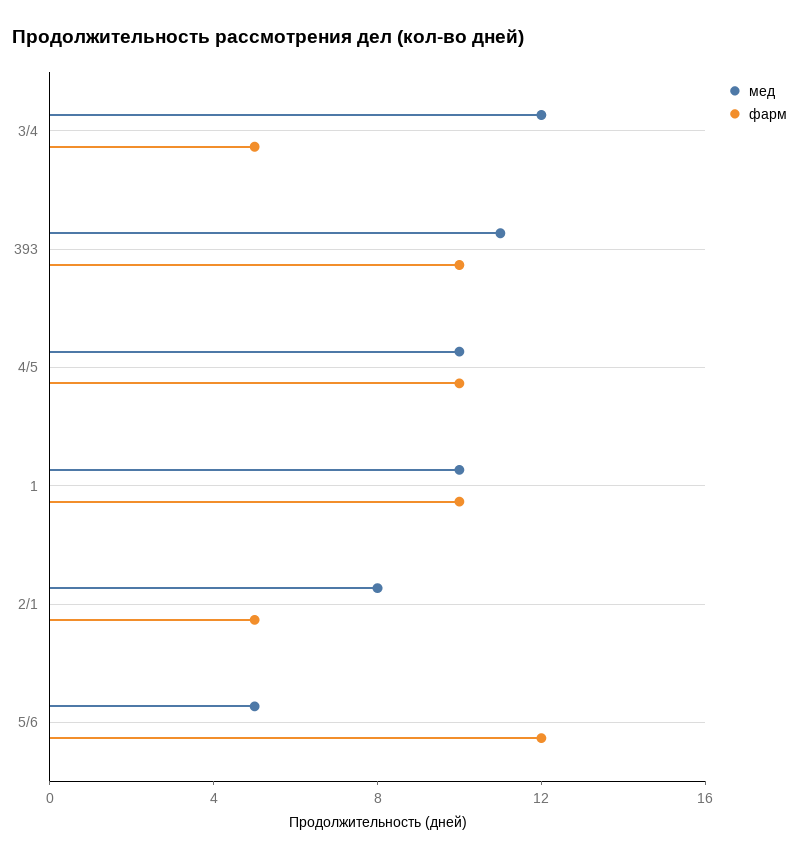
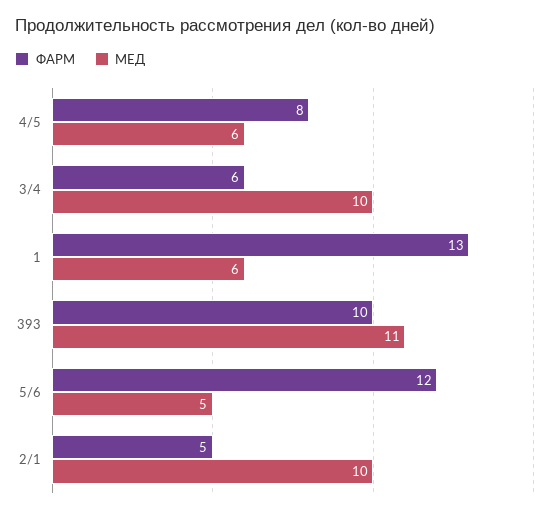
  {
    "мед": {
-     "3/4": 12,
+     "3/4": 10,
      "393": 11,
-     "4/5": 10,
+     "4/5": 6,
-     "1": 10,
+     "1": 6,
-     "2/1": 8,
+     "2/1": 10,
      "5/6": 5
    },
    "фарм": {
-     "3/4": 5,
+     "3/4": 6,
      "393": 10,
-     "4/5": 10,
+     "4/5": 8,
-     "1": 10,
+     "1": 13,
      "2/1": 5,
      "5/6": 12
    }
  }

